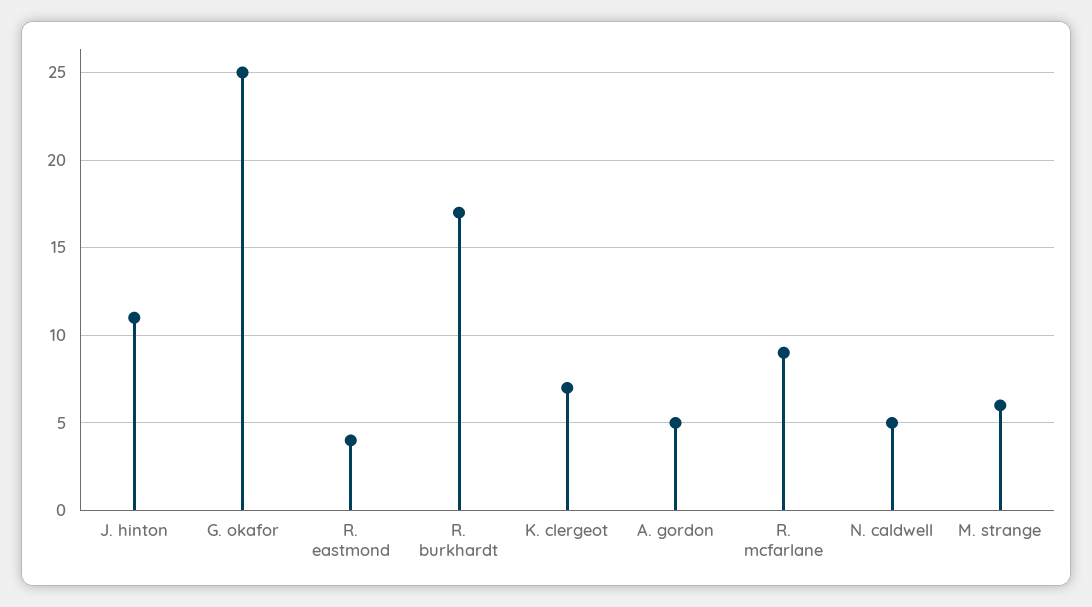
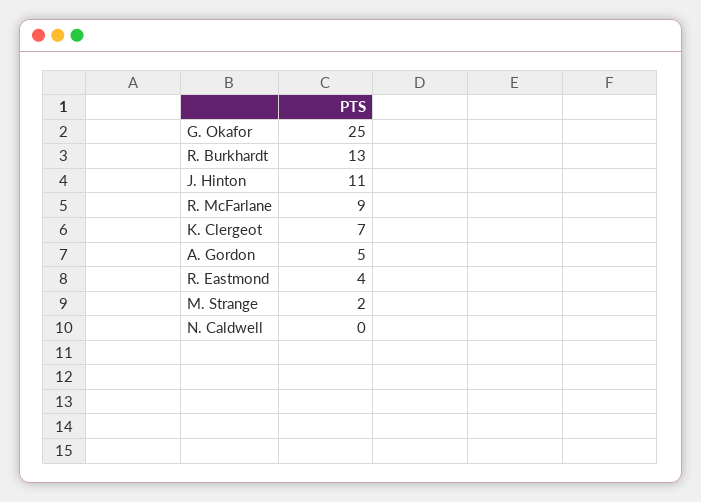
  {
    "J. hinton": 11,
    "G. okafor": 25,
    "R. eastmond": 4,
-   "R. burkhardt": 17,
+   "R. burkhardt": 13,
    "K. clergeot": 7,
    "A. gordon": 5,
    "R. mcfarlane": 9,
-   "N. caldwell": 5,
+   "N. caldwell": 0,
-   "M. strange": 6
+   "M. strange": 2
  }

